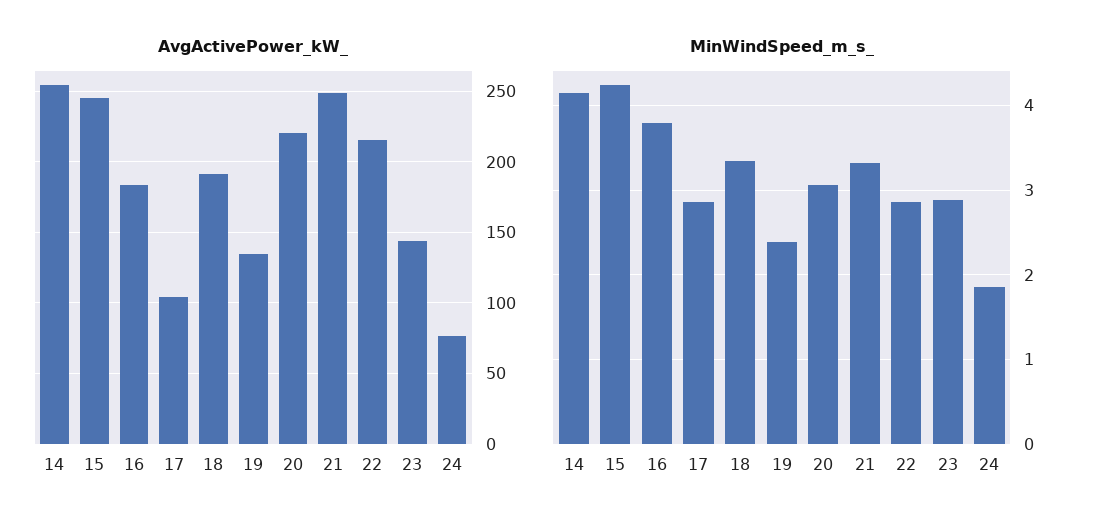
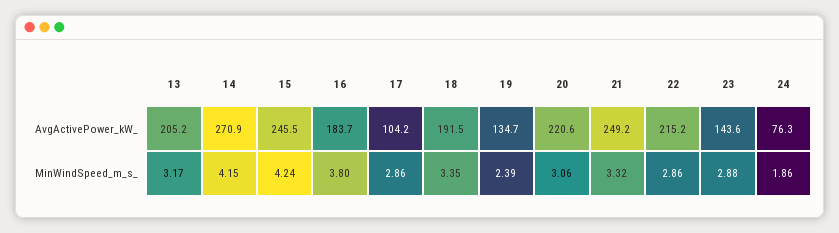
  {
    "AvgActivePower_kW_": {
-     "14": 255,
+     "14": 270.9,
      "15": 245.5,
      "16": 183.7,
      "17": 104.2,
      "18": 191.5,
      "19": 134.7,
      "20": 220.6,
      "21": 249.2,
      "22": 215.2,
      "23": 143.6,
-     "24": 76.3
+     "24": 76.3,
+     "13": 205.2
    },
    "MinWindSpeed_m_s_": {
      "14": 4.15,
      "15": 4.24,
      "16": 3.8,
      "17": 2.86,
      "18": 3.35,
      "19": 2.39,
      "20": 3.06,
      "21": 3.32,
      "22": 2.86,
      "23": 2.88,
-     "24": 1.86
+     "24": 1.86,
+     "13": 3.17
    }
  }

